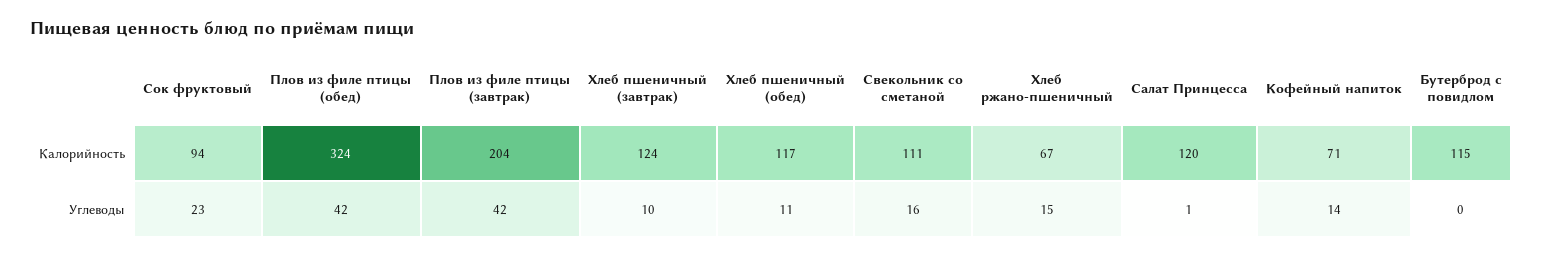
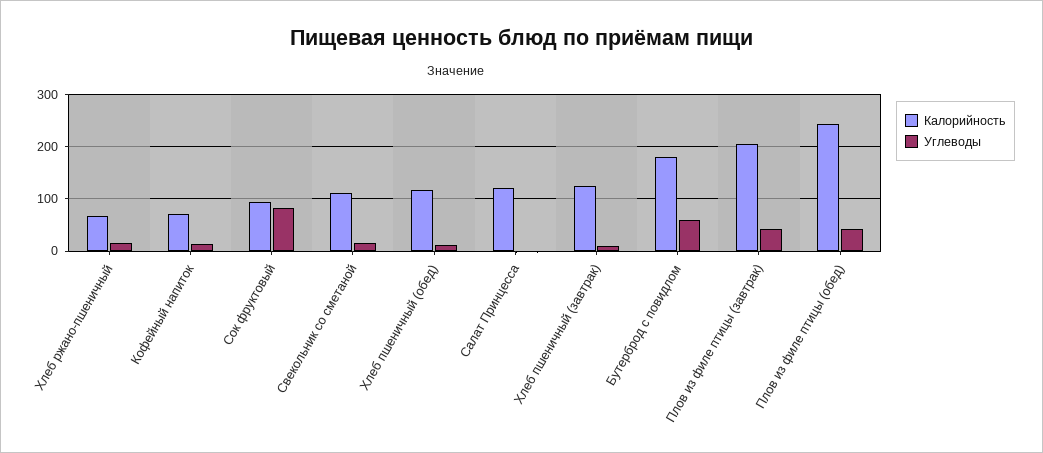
  {
    "Калорийность": {
      "Сок фруктовый": 94,
-     "Плов из филе птицы (обед)": 324,
+     "Плов из филе птицы (обед)": 240,
      "Плов из филе птицы (завтрак)": 204,
      "Хлеб пшеничный (завтрак)": 124,
      "Хлеб пшеничный (обед)": 117,
      "Свекольник со сметаной": 111,
      "Хлеб ржано-пшеничный": 67,
      "Салат Принцесса": 120,
      "Кофейный напиток": 71,
-     "Бутерброд с повидлом": 115
+     "Бутерброд с повидлом": 180
    },
    "Углеводы": {
-     "Сок фруктовый": 23,
+     "Сок фруктовый": 80,
      "Плов из филе птицы (обед)": 42,
      "Плов из филе птицы (завтрак)": 42,
      "Хлеб пшеничный (завтрак)": 10,
      "Хлеб пшеничный (обед)": 11,
      "Свекольник со сметаной": 16,
      "Хлеб ржано-пшеничный": 15,
      "Салат Принцесса": 1,
      "Кофейный напиток": 14,
-     "Бутерброд с повидлом": 0
+     "Бутерброд с повидлом": 60
    }
  }

